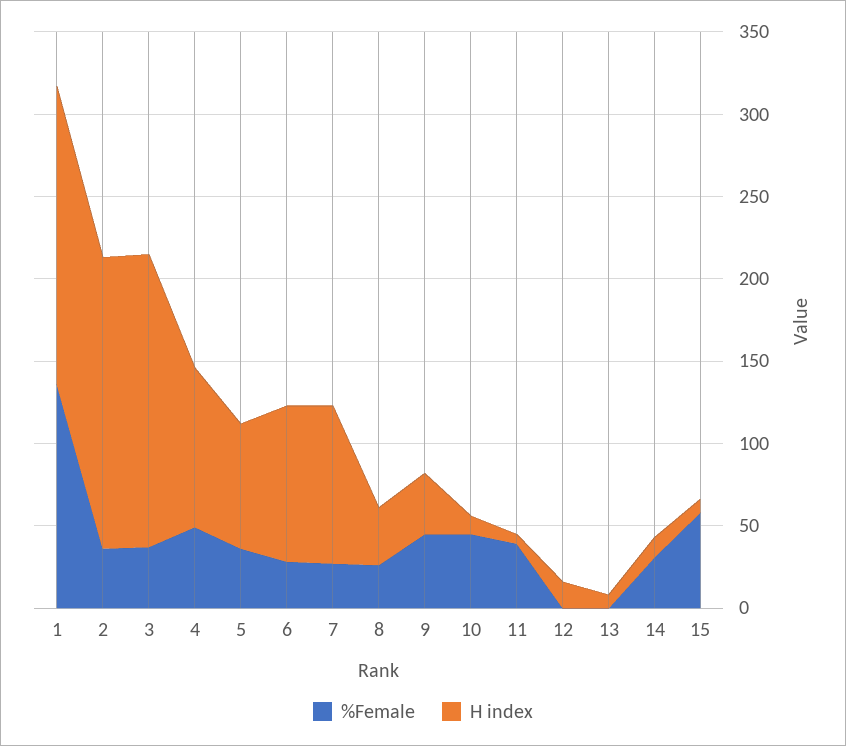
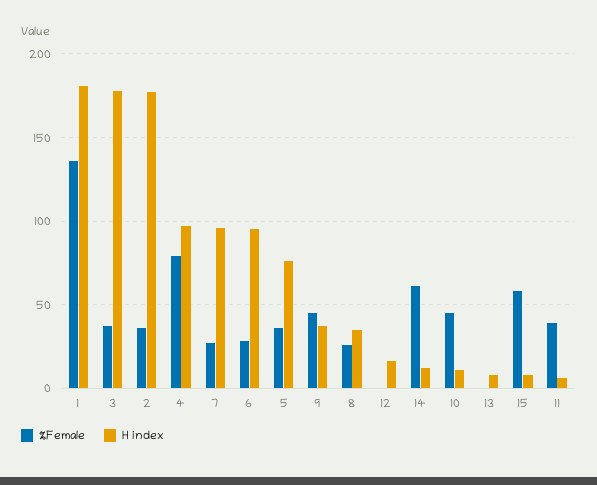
  {
    "%Female": {
      "1": 135,
      "2": 35,
      "3": 35,
-     "4": 50,
+     "4": 80,
      "5": 35,
      "6": 30,
      "7": 25,
      "8": 25,
      "9": 45,
      "10": 45,
      "11": 40,
      "12": 0,
      "13": 0,
-     "14": 30,
+     "14": 60,
      "15": 60
    },
    "H index": {
      "1": 180,
      "2": 175,
      "3": 180,
      "4": 95,
      "5": 75,
      "6": 95,
      "7": 95,
      "8": 35,
      "9": 35,
      "10": 10,
      "11": 5,
      "12": 15,
      "13": 10,
      "14": 10,
      "15": 10
    }
  }

